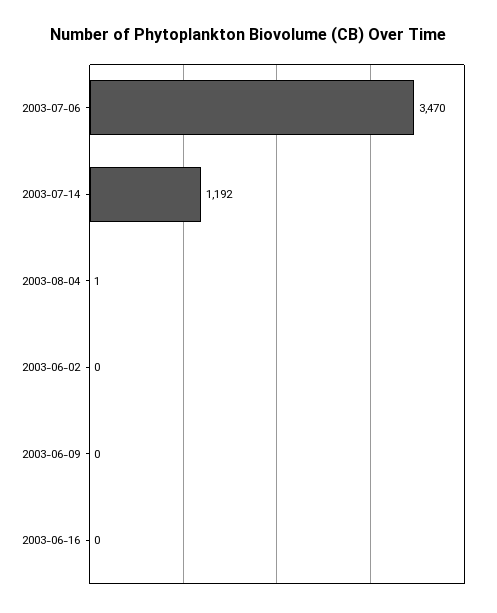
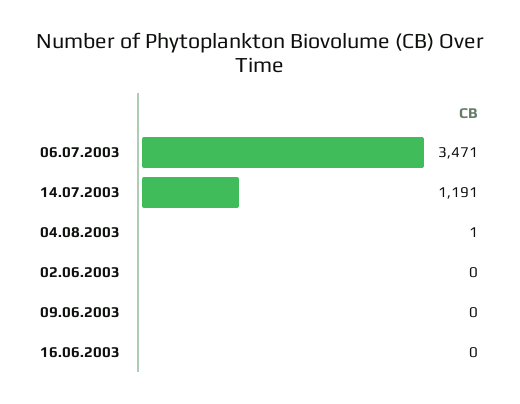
  {
-   "2003-07-06": 3470,
+   "2003-07-06": 3471,
-   "2003-07-14": 1192,
+   "2003-07-14": 1191,
    "2003-08-04": 1,
    "2003-06-02": 0,
    "2003-06-09": 0,
    "2003-06-16": 0
  }

